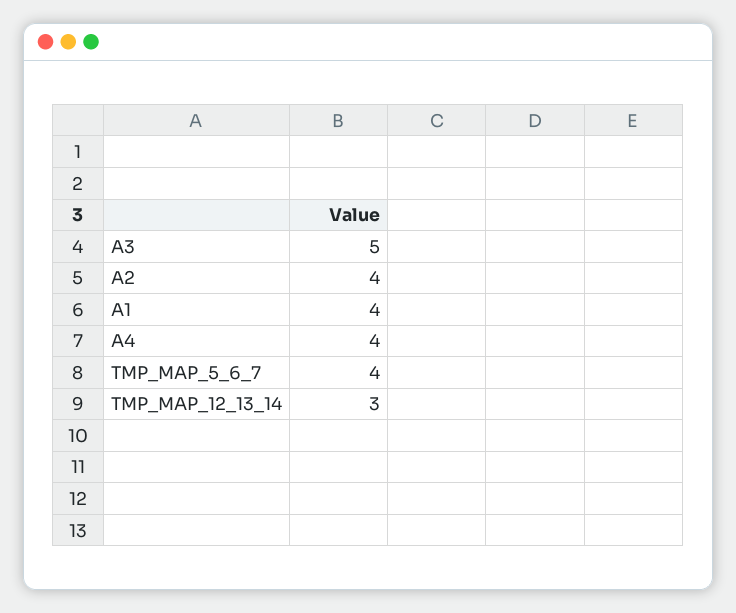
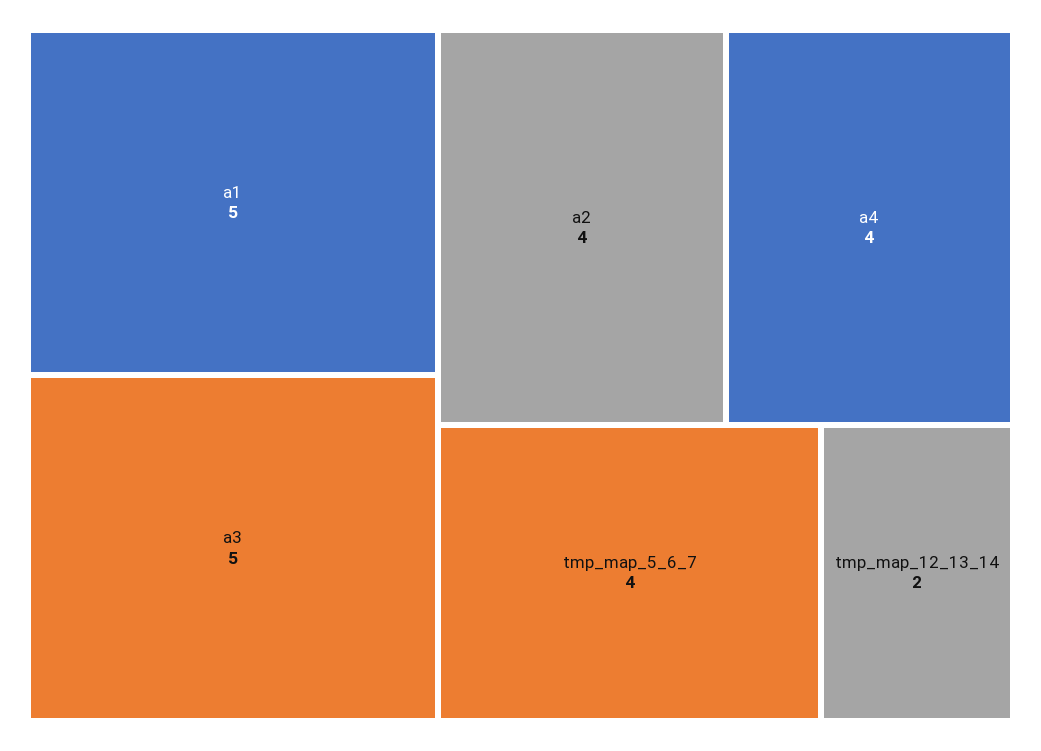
  {
    "A3": 5,
    "A2": 4,
-   "A1": 4,
+   "A1": 5,
    "A4": 4,
    "TMP_MAP_5_6_7": 4,
-   "TMP_MAP_12_13_14": 3
+   "TMP_MAP_12_13_14": 2
  }

